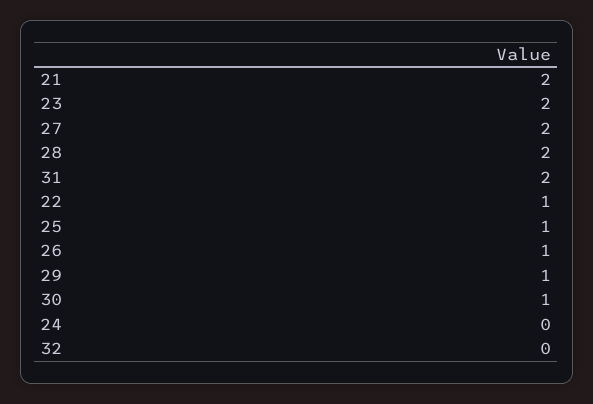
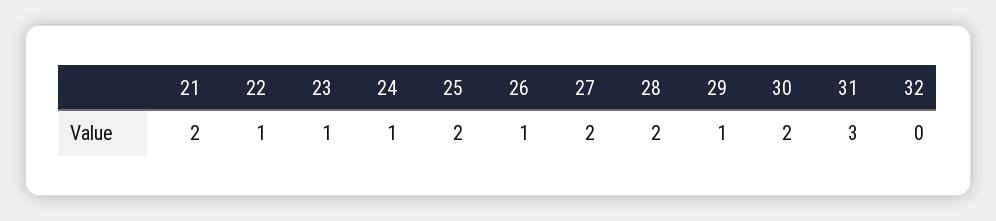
  {
    "21": 2,
-   "23": 2,
+   "23": 1,
    "27": 2,
    "28": 2,
-   "31": 2,
+   "31": 3,
    "22": 1,
-   "25": 1,
+   "25": 2,
    "26": 1,
    "29": 1,
-   "30": 1,
+   "30": 2,
-   "24": 0,
+   "24": 1,
    "32": 0
  }

